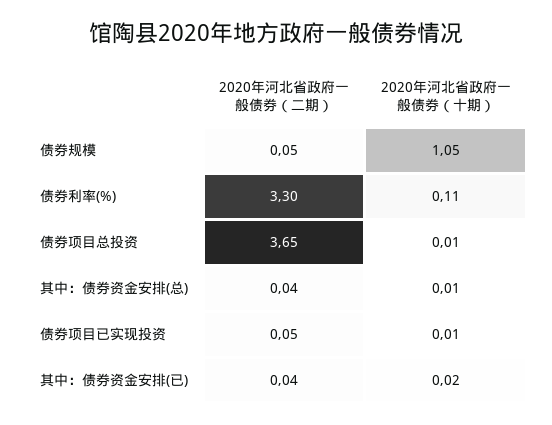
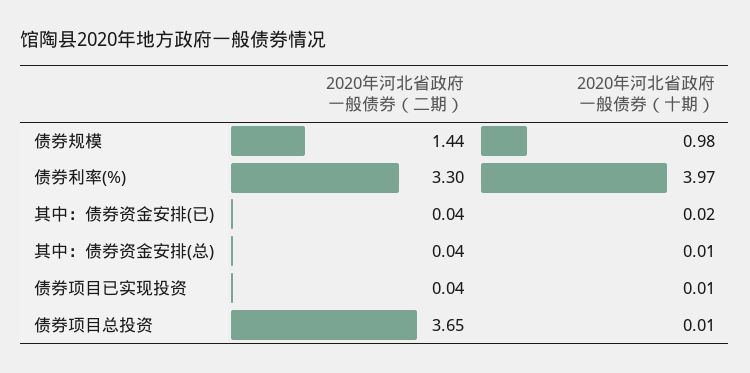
  {
    "2020年河北省政府一般债券（二期）": {
-     "债券规模": 0.05,
+     "债券规模": 1.44,
      "债券利率(%)": 3.3,
      "债券项目总投资": 3.65,
      "其中：债券资金安排(总)": 0.04,
-     "债券项目已实现投资": 0.05,
+     "债券项目已实现投资": 0.04,
      "其中：债券资金安排(已)": 0.04
    },
    "2020年河北省政府一般债券（十期）": {
-     "债券规模": 1.05,
+     "债券规模": 0.98,
-     "债券利率(%)": 0.11,
+     "债券利率(%)": 3.97,
      "债券项目总投资": 0.01,
      "其中：债券资金安排(总)": 0.01,
      "债券项目已实现投资": 0.01,
      "其中：债券资金安排(已)": 0.02
    }
  }

